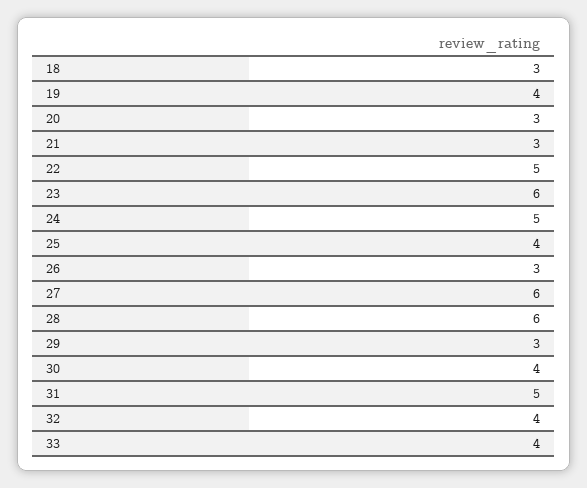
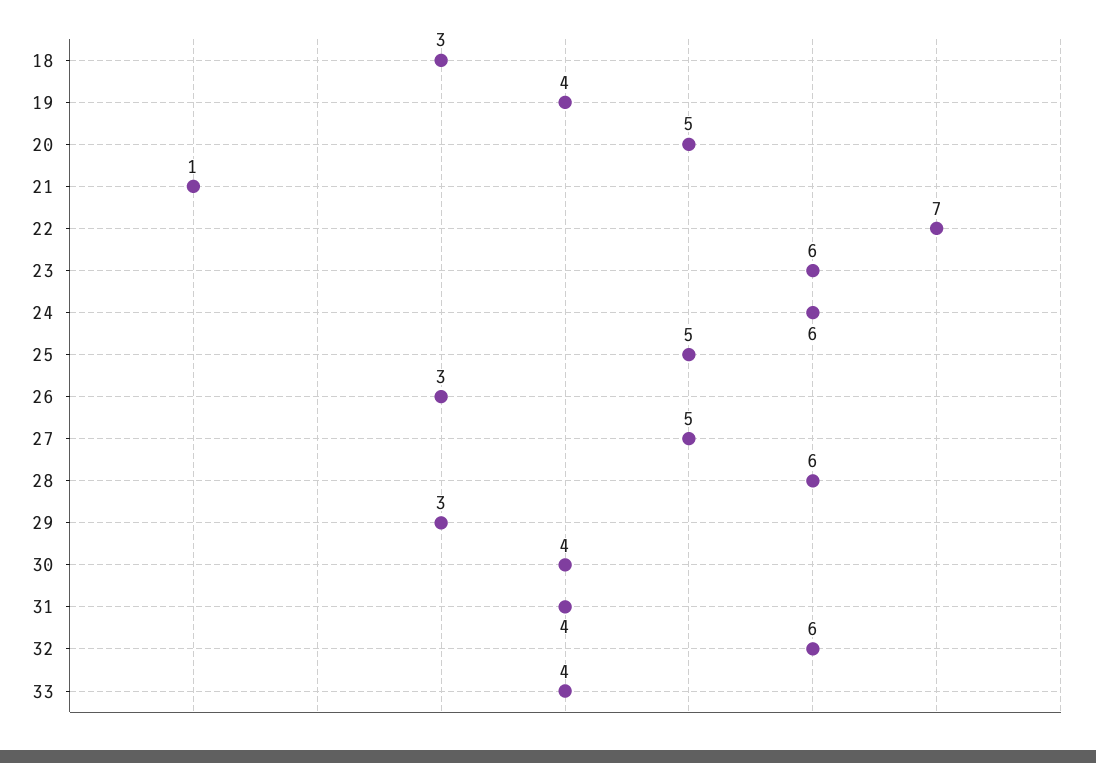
  {
    "18": 3,
    "19": 4,
-   "20": 3,
+   "20": 5,
-   "21": 3,
+   "21": 1,
-   "22": 5,
+   "22": 7,
    "23": 6,
-   "24": 5,
+   "24": 6,
-   "25": 4,
+   "25": 5,
    "26": 3,
-   "27": 6,
+   "27": 5,
    "28": 6,
    "29": 3,
    "30": 4,
-   "31": 5,
+   "31": 4,
-   "32": 4,
+   "32": 6,
    "33": 4
  }

